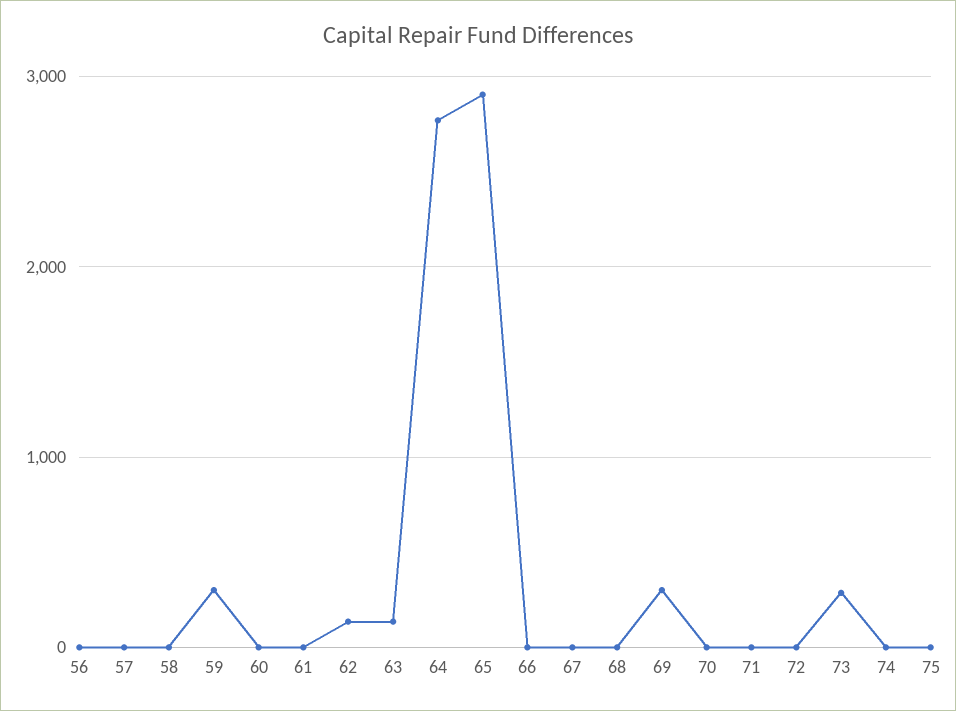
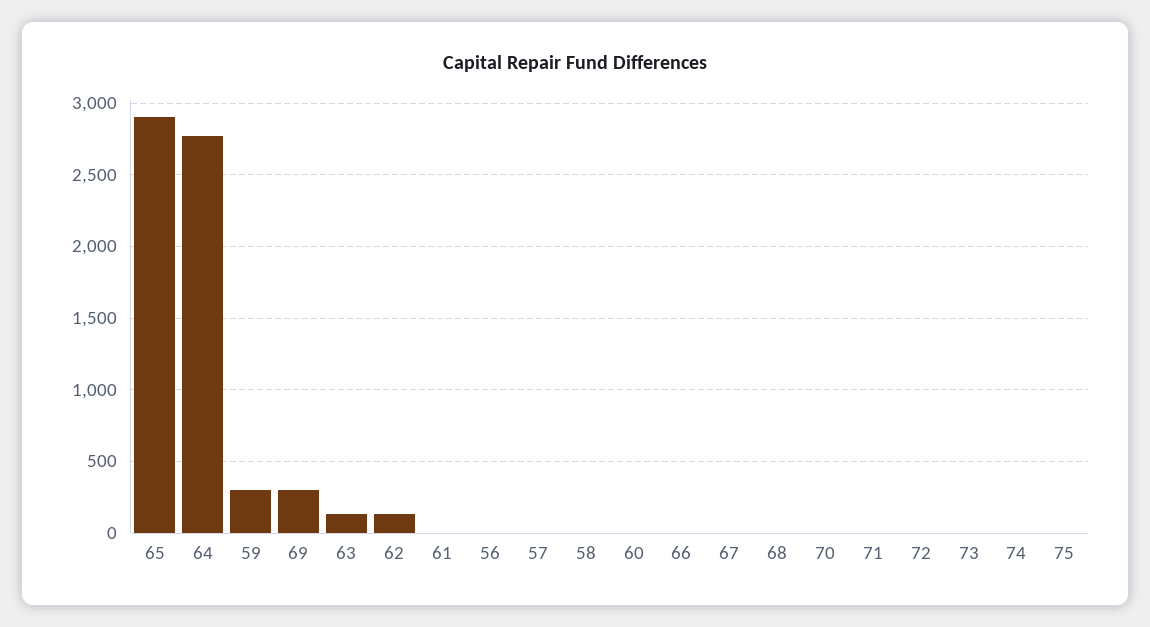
  {
    "56": 0,
    "57": 0,
    "58": 0,
    "59": 300,
    "60": 0,
    "61": 0,
    "62": 150,
    "63": 150,
    "64": 2750,
    "65": 2900,
    "66": 0,
    "67": 0,
    "68": 0,
    "69": 300,
    "70": 0,
    "71": 0,
    "72": 0,
-   "73": 300,
+   "73": 0,
    "74": 0,
    "75": 0
  }

